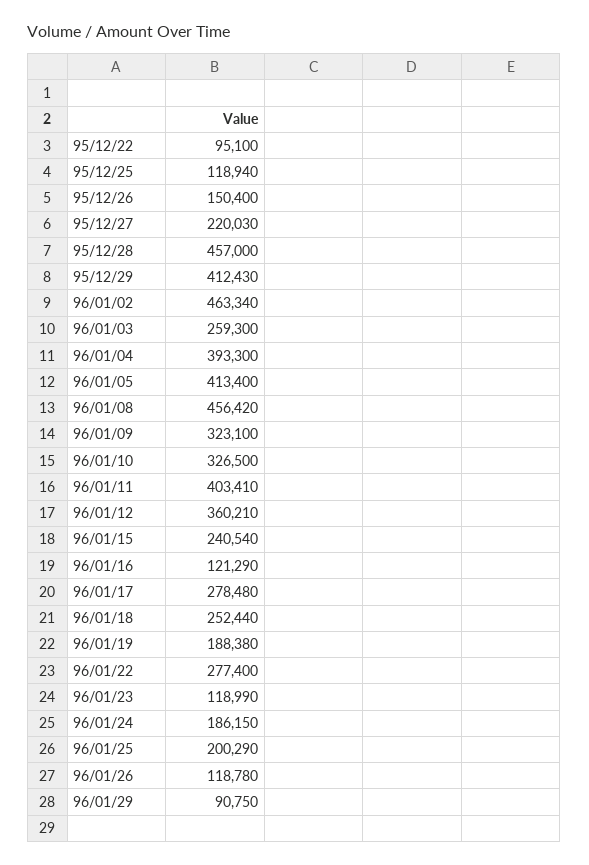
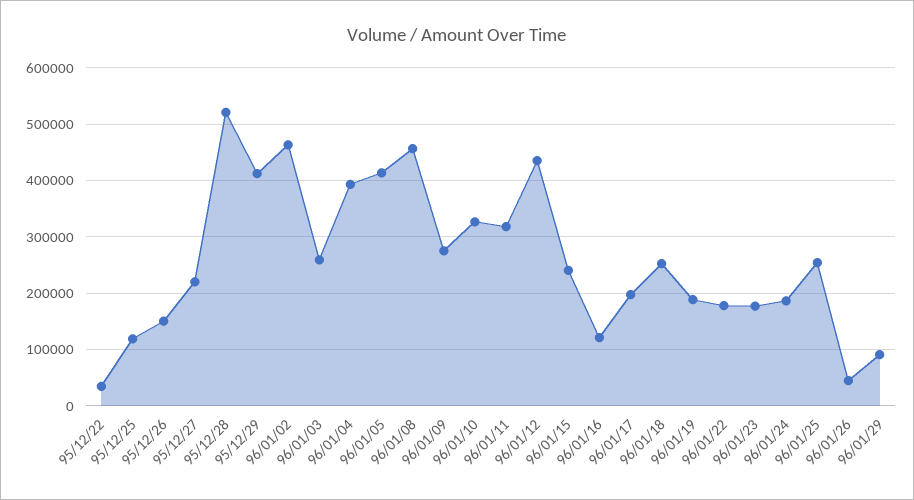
  {
-   "95/12/22": 95100,
+   "95/12/22": 40000,
    "95/12/25": 118940,
    "95/12/26": 150400,
    "95/12/27": 220030,
-   "95/12/28": 457000,
+   "95/12/28": 520000,
    "95/12/29": 412430,
    "96/01/02": 463340,
    "96/01/03": 259300,
    "96/01/04": 393300,
    "96/01/05": 413400,
    "96/01/08": 456420,
-   "96/01/09": 323100,
+   "96/01/09": 280000,
    "96/01/10": 326500,
-   "96/01/11": 403410,
+   "96/01/11": 320000,
-   "96/01/12": 360210,
+   "96/01/12": 440000,
    "96/01/15": 240540,
    "96/01/16": 121290,
-   "96/01/17": 278480,
+   "96/01/17": 200000,
    "96/01/18": 252440,
    "96/01/19": 188380,
-   "96/01/22": 277400,
+   "96/01/22": 180000,
-   "96/01/23": 118990,
+   "96/01/23": 180000,
    "96/01/24": 186150,
-   "96/01/25": 200290,
+   "96/01/25": 260000,
-   "96/01/26": 118780,
+   "96/01/26": 40000,
    "96/01/29": 90750
  }

